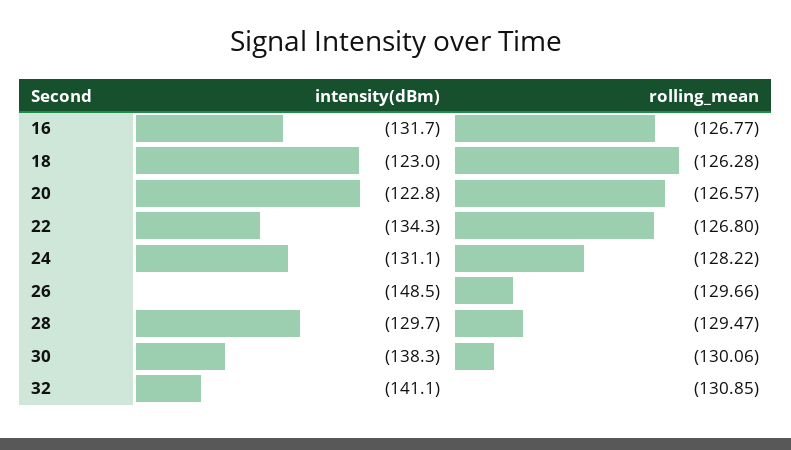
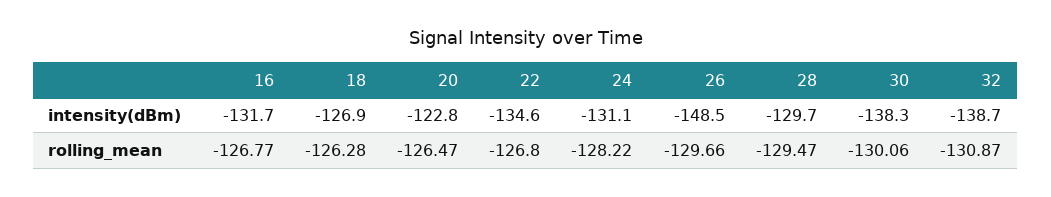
  {
    "intensity(dBm)": {
      "16": -131.7,
-     "18": -123,
+     "18": -126.9,
      "20": -122.8,
-     "22": -134.3,
+     "22": -134.6,
      "24": -131.1,
      "26": -148.5,
      "28": -129.7,
      "30": -138.3,
-     "32": -141.1
+     "32": -138.7
    },
    "rolling_mean": {
      "16": -126.77,
      "18": -126.28,
-     "20": -126.57,
+     "20": -126.47,
      "22": -126.8,
      "24": -128.22,
      "26": -129.66,
      "28": -129.47,
      "30": -130.06,
-     "32": -130.85
+     "32": -130.87
    }
  }

